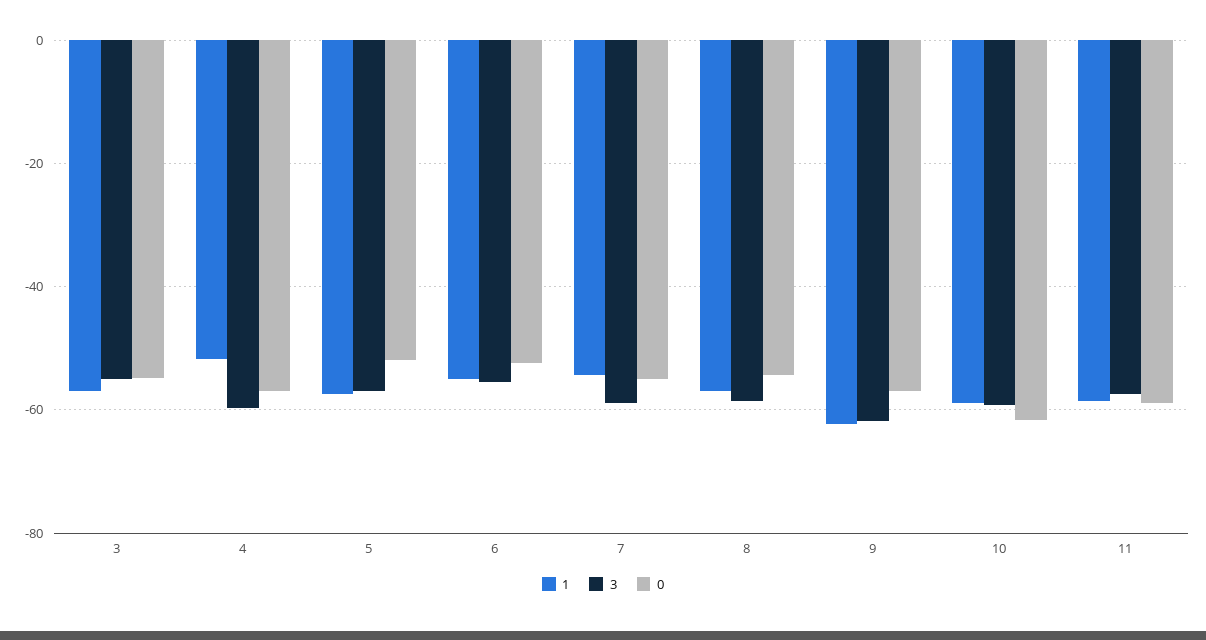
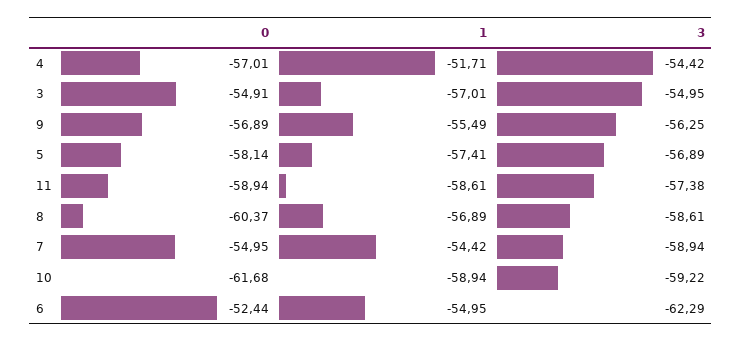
  {
    "1": {
      "3": -57.01,
      "4": -51.71,
      "5": -57.41,
      "6": -54.95,
      "7": -54.42,
      "8": -56.89,
-     "9": -62,
+     "9": -55.49,
      "10": -58.94,
      "11": -58.61
    },
    "3": {
      "3": -54.95,
-     "4": -60,
+     "4": -54.42,
      "5": -56.89,
-     "6": -56,
+     "6": -62.29,
      "7": -58.94,
      "8": -58.61,
-     "9": -62,
+     "9": -56.25,
      "10": -59.22,
      "11": -57.38
    },
    "0": {
      "3": -54.91,
      "4": -57.01,
-     "5": -52,
+     "5": -58.14,
      "6": -52.44,
      "7": -54.95,
-     "8": -54,
+     "8": -60.37,
      "9": -56.89,
      "10": -61.68,
      "11": -58.94
    }
  }

